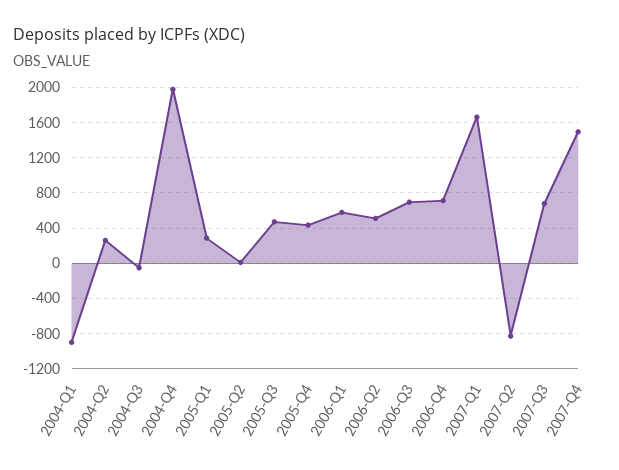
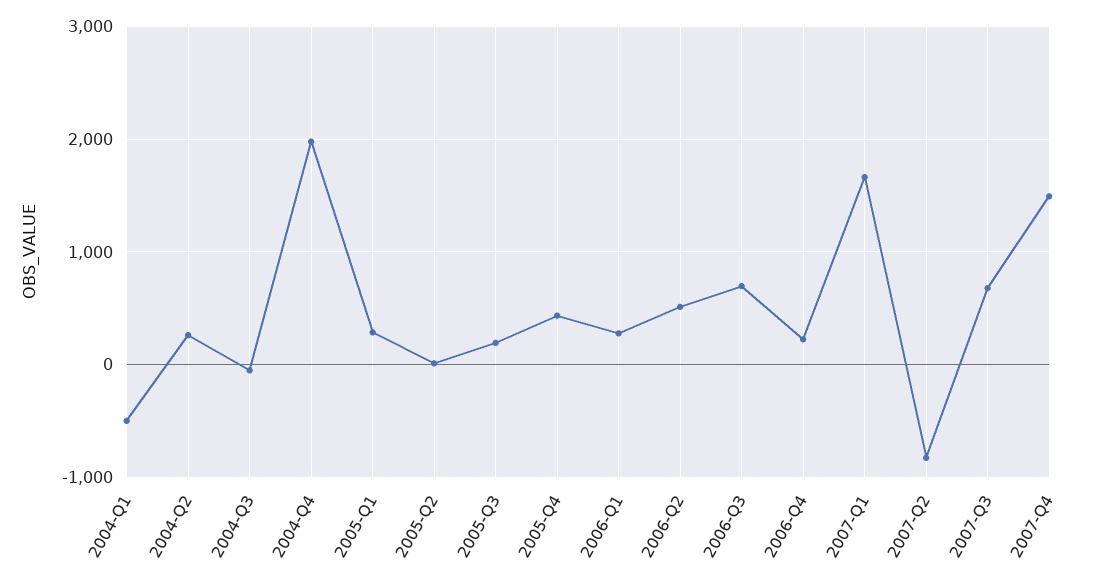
  {
-   "2004-Q1": -900,
+   "2004-Q1": -500,
    "2004-Q2": 300,
    "2004-Q3": -100,
    "2004-Q4": 2000,
    "2005-Q1": 300,
    "2005-Q2": 0,
-   "2005-Q3": 500,
+   "2005-Q3": 200,
    "2005-Q4": 400,
-   "2006-Q1": 600,
+   "2006-Q1": 300,
    "2006-Q2": 500,
    "2006-Q3": 700,
-   "2006-Q4": 700,
+   "2006-Q4": 200,
    "2007-Q1": 1700,
    "2007-Q2": -800,
    "2007-Q3": 700,
    "2007-Q4": 1500
  }

